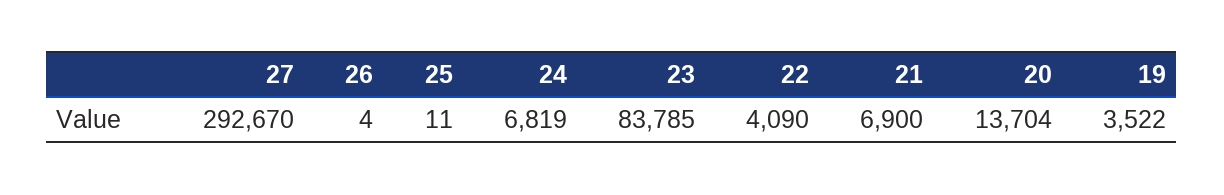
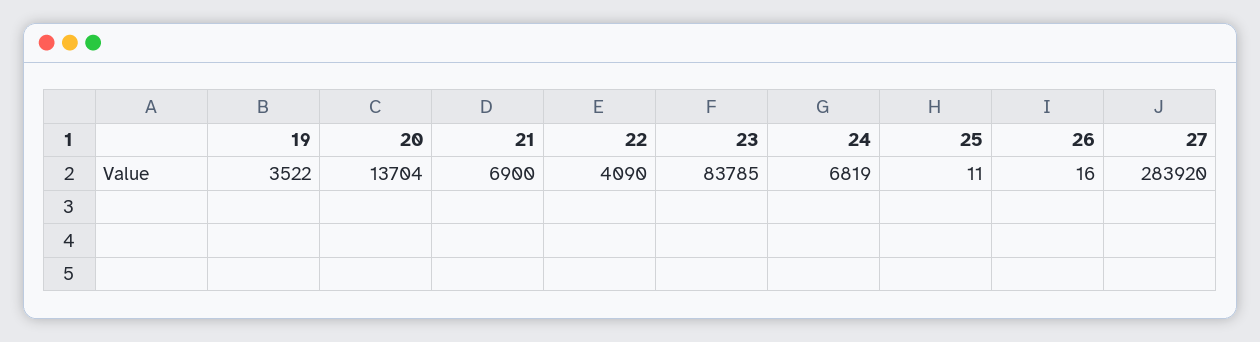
  {
-   "27": 292670,
+   "27": 283920,
-   "26": 4,
+   "26": 16,
    "25": 11,
    "24": 6819,
    "23": 83785,
    "22": 4090,
    "21": 6900,
    "20": 13704,
    "19": 3522
  }

